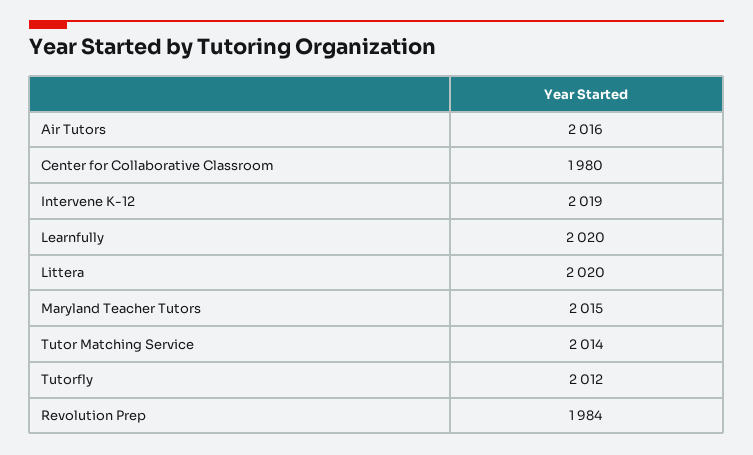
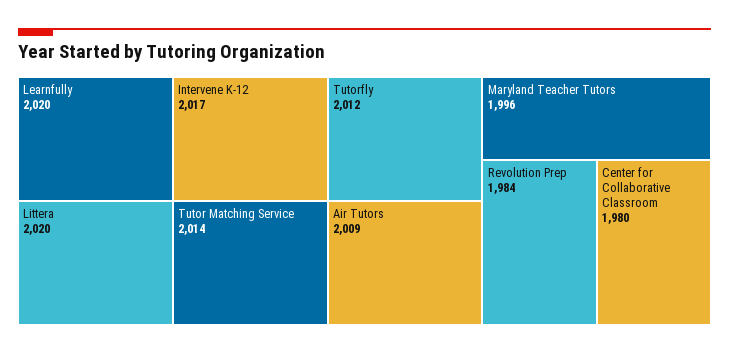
  {
-   "Air Tutors": 2016,
+   "Air Tutors": 2009,
    "Center for Collaborative Classroom": 1980,
-   "Intervene K-12": 2019,
+   "Intervene K-12": 2017,
    "Learnfully": 2020,
    "Littera": 2020,
-   "Maryland Teacher Tutors": 2015,
+   "Maryland Teacher Tutors": 1996,
    "Tutor Matching Service": 2014,
    "Tutorfly": 2012,
    "Revolution Prep": 1984
  }

